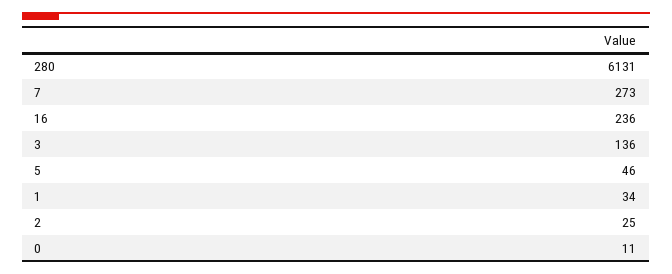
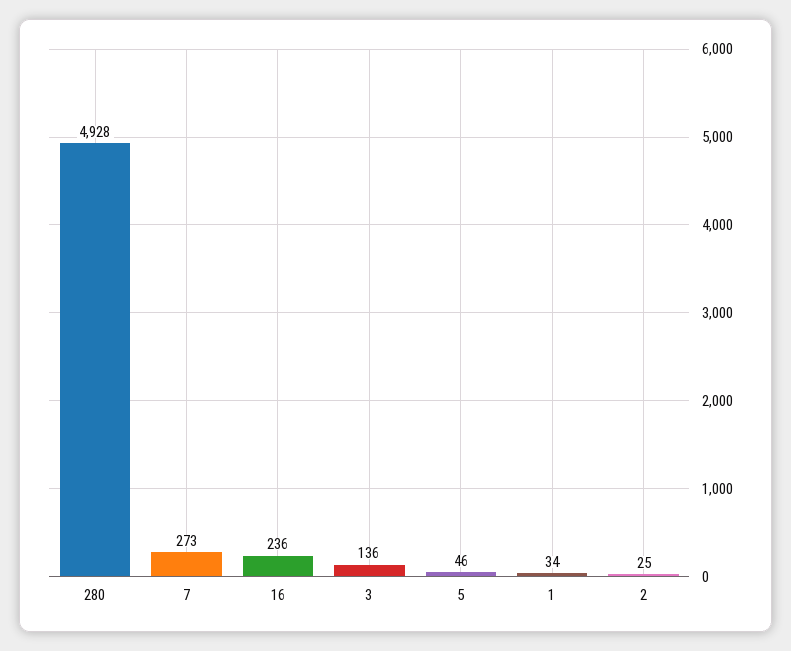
  {
-   "280": 6131,
+   "280": 4928,
    "7": 273,
    "16": 236,
    "3": 136,
    "5": 46,
    "1": 34,
-   "2": 25,
+   "2": 25
-   "0": 11
  }

